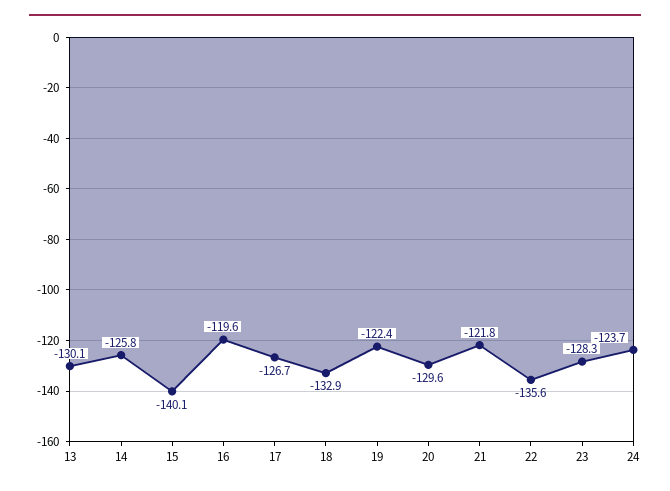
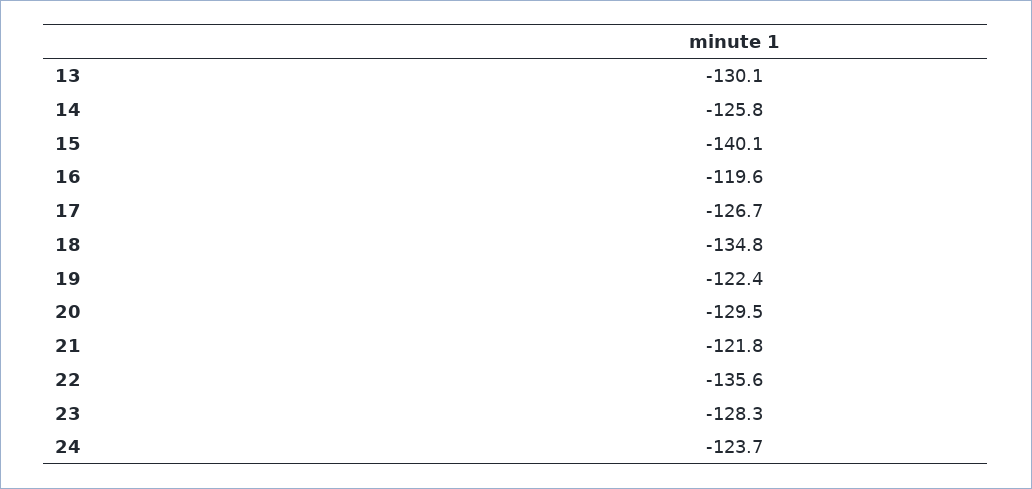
  {
    "13": -130.1,
    "14": -125.8,
    "15": -140.1,
    "16": -119.6,
    "17": -126.7,
-   "18": -132.9,
+   "18": -134.8,
    "19": -122.4,
-   "20": -129.6,
+   "20": -129.5,
    "21": -121.8,
    "22": -135.6,
    "23": -128.3,
    "24": -123.7
  }

